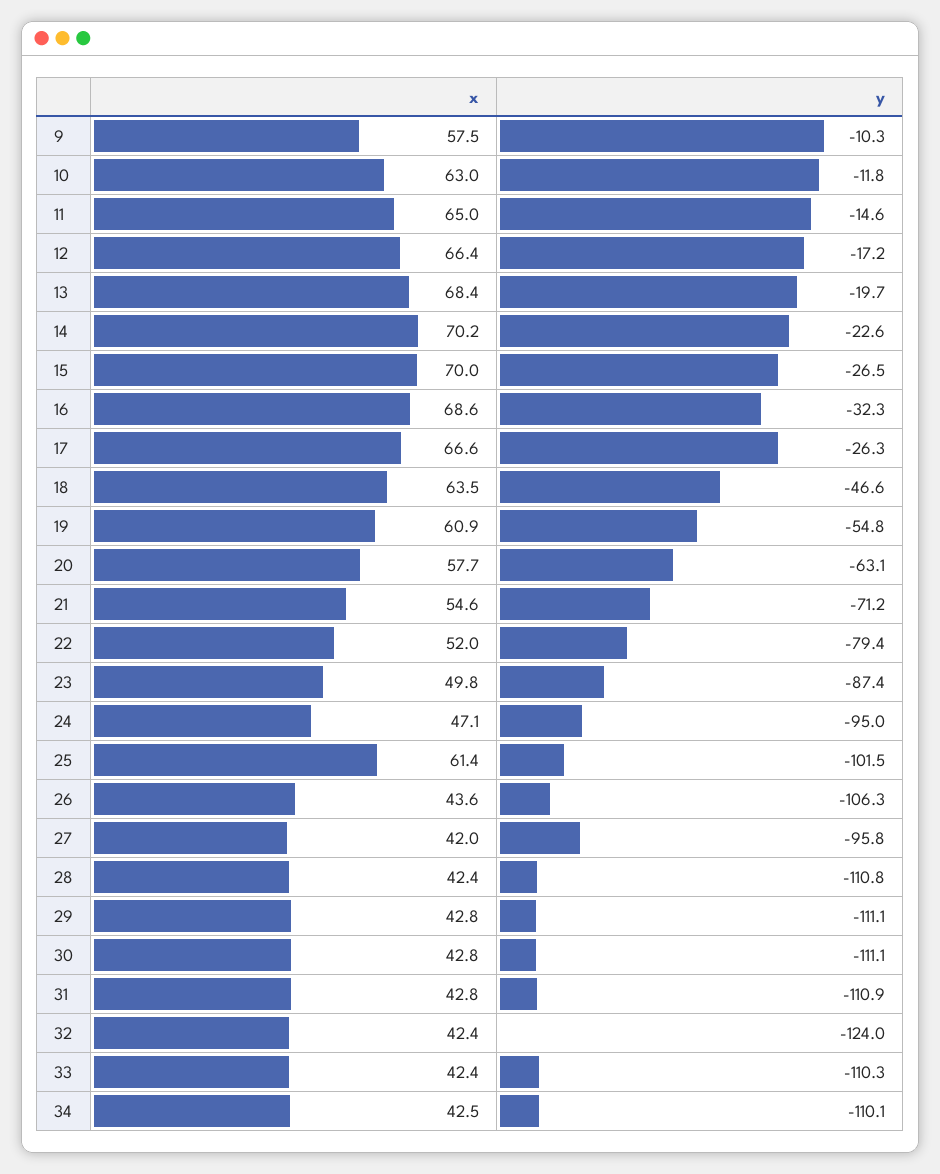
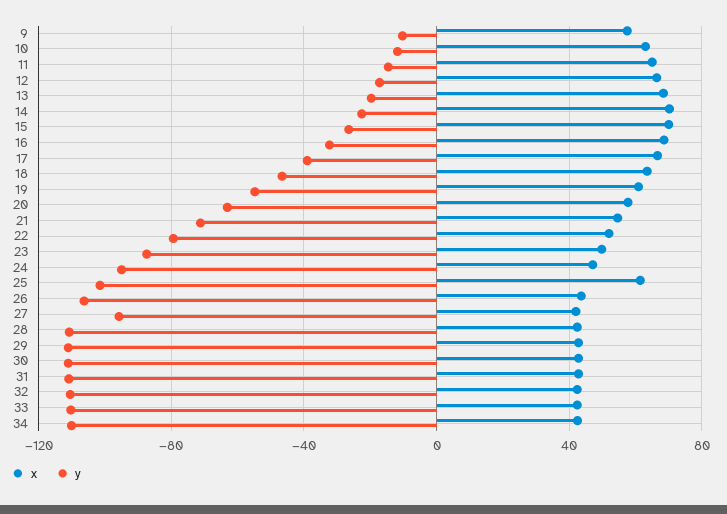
  {
    "x": {
      "9": 57.5,
      "10": 63,
      "11": 65,
      "12": 66.4,
      "13": 68.4,
      "14": 70.2,
      "15": 70,
      "16": 68.6,
      "17": 66.6,
      "18": 63.5,
      "19": 60.9,
      "20": 57.7,
      "21": 54.6,
      "22": 52,
      "23": 49.8,
      "24": 47.1,
      "25": 61.4,
      "26": 43.6,
      "27": 42,
      "28": 42.4,
      "29": 42.8,
      "30": 42.8,
      "31": 42.8,
      "32": 42.4,
      "33": 42.4,
      "34": 42.5
    },
    "y": {
      "9": -10.3,
      "10": -11.8,
      "11": -14.6,
      "12": -17.2,
      "13": -19.7,
      "14": -22.6,
      "15": -26.5,
      "16": -32.3,
-     "17": -26.3,
+     "17": -40,
      "18": -46.6,
      "19": -54.8,
      "20": -63.1,
      "21": -71.2,
      "22": -79.4,
      "23": -87.4,
      "24": -95,
      "25": -101.5,
      "26": -106.3,
      "27": -95.8,
      "28": -110.8,
      "29": -111.1,
      "30": -111.1,
      "31": -110.9,
-     "32": -124,
+     "32": -110,
      "33": -110.3,
      "34": -110.1
    }
  }

